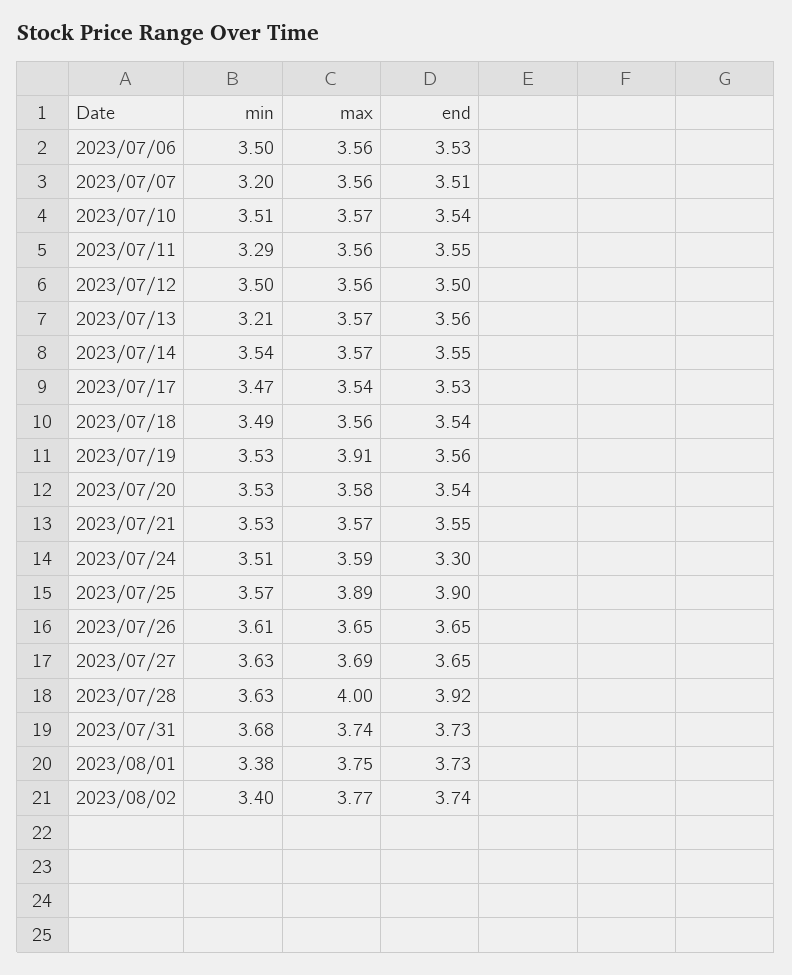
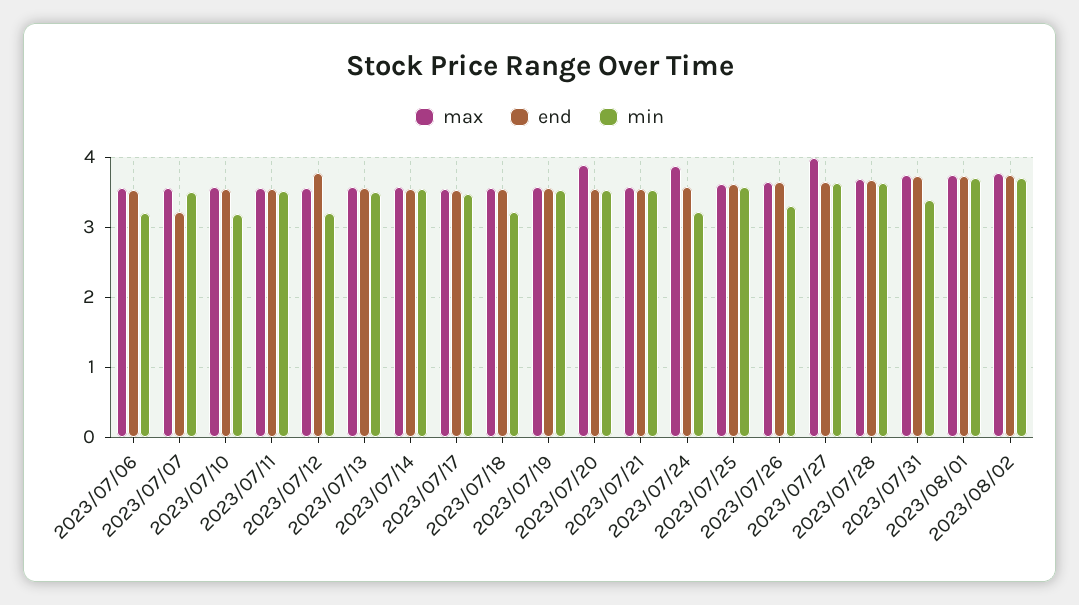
  {
    "min": {
-     "2023/07/06": 3.5,
+     "2023/07/06": 3.2,
-     "2023/07/07": 3.2,
+     "2023/07/07": 3.5,
-     "2023/07/10": 3.51,
+     "2023/07/10": 3.2,
-     "2023/07/11": 3.29,
+     "2023/07/11": 3.5,
-     "2023/07/12": 3.5,
+     "2023/07/12": 3.2,
-     "2023/07/13": 3.21,
+     "2023/07/13": 3.5,
      "2023/07/14": 3.54,
      "2023/07/17": 3.47,
-     "2023/07/18": 3.49,
+     "2023/07/18": 3.2,
      "2023/07/19": 3.53,
      "2023/07/20": 3.53,
      "2023/07/21": 3.53,
-     "2023/07/24": 3.51,
+     "2023/07/24": 3.2,
      "2023/07/25": 3.57,
-     "2023/07/26": 3.61,
+     "2023/07/26": 3.3,
      "2023/07/27": 3.63,
      "2023/07/28": 3.63,
-     "2023/07/31": 3.68,
+     "2023/07/31": 3.4,
-     "2023/08/01": 3.38,
+     "2023/08/01": 3.7,
-     "2023/08/02": 3.4
+     "2023/08/02": 3.7
    },
    "max": {
      "2023/07/06": 3.56,
      "2023/07/07": 3.56,
      "2023/07/10": 3.57,
      "2023/07/11": 3.56,
      "2023/07/12": 3.56,
      "2023/07/13": 3.57,
      "2023/07/14": 3.57,
      "2023/07/17": 3.54,
      "2023/07/18": 3.56,
-     "2023/07/19": 3.91,
+     "2023/07/19": 3.6,
-     "2023/07/20": 3.58,
+     "2023/07/20": 3.9,
      "2023/07/21": 3.57,
-     "2023/07/24": 3.59,
+     "2023/07/24": 3.9,
-     "2023/07/25": 3.89,
+     "2023/07/25": 3.6,
      "2023/07/26": 3.65,
-     "2023/07/27": 3.69,
+     "2023/07/27": 4,
-     "2023/07/28": 4,
+     "2023/07/28": 3.7,
      "2023/07/31": 3.74,
      "2023/08/01": 3.75,
      "2023/08/02": 3.77
    },
    "end": {
      "2023/07/06": 3.53,
-     "2023/07/07": 3.51,
+     "2023/07/07": 3.2,
      "2023/07/10": 3.54,
      "2023/07/11": 3.55,
-     "2023/07/12": 3.5,
+     "2023/07/12": 3.8,
      "2023/07/13": 3.56,
      "2023/07/14": 3.55,
      "2023/07/17": 3.53,
      "2023/07/18": 3.54,
      "2023/07/19": 3.56,
      "2023/07/20": 3.54,
      "2023/07/21": 3.55,
-     "2023/07/24": 3.3,
+     "2023/07/24": 3.6,
-     "2023/07/25": 3.9,
+     "2023/07/25": 3.6,
      "2023/07/26": 3.65,
      "2023/07/27": 3.65,
-     "2023/07/28": 3.92,
+     "2023/07/28": 3.7,
      "2023/07/31": 3.73,
      "2023/08/01": 3.73,
      "2023/08/02": 3.74
    }
  }

